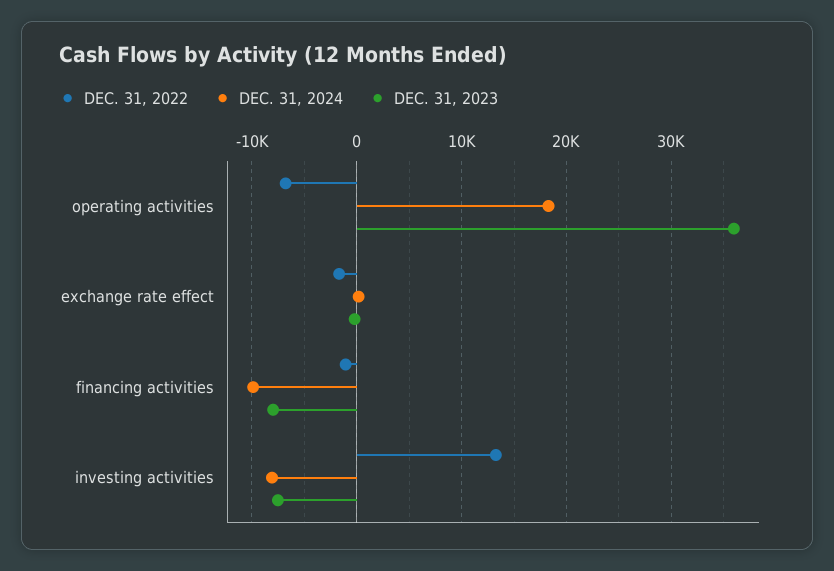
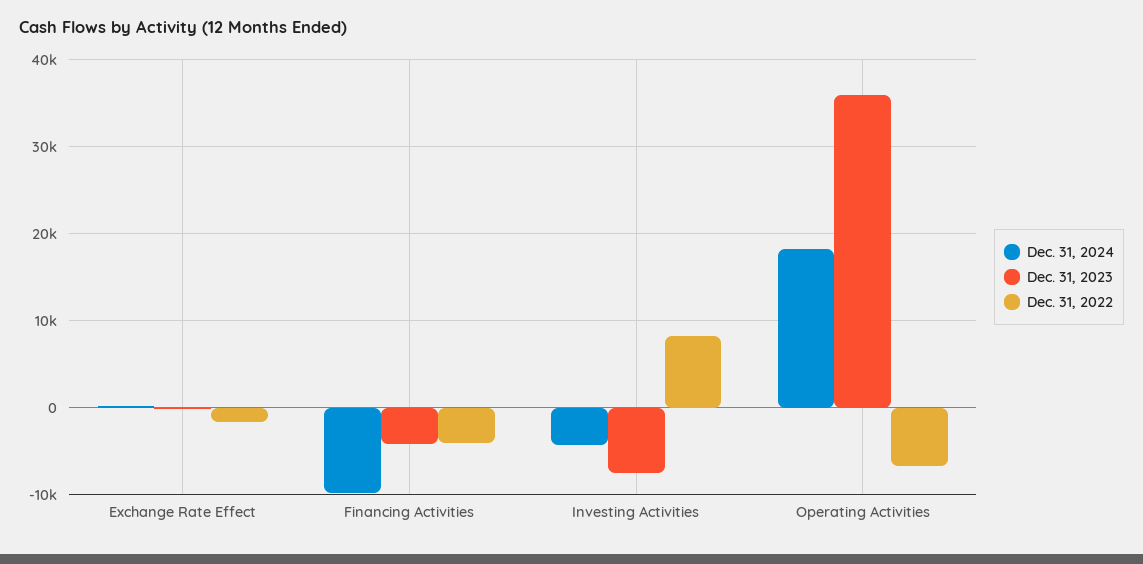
  {
    "DEC. 31, 2022": {
      "operating activities": -7000,
      "exchange rate effect": -2000,
-     "financing activities": -1000,
+     "financing activities": -4000,
-     "investing activities": 13000
+     "investing activities": 8000
    },
    "DEC. 31, 2024": {
      "operating activities": 18000,
      "exchange rate effect": 0,
      "financing activities": -10000,
-     "investing activities": -8000
+     "investing activities": -4000
    },
    "DEC. 31, 2023": {
      "operating activities": 36000,
      "exchange rate effect": 0,
-     "financing activities": -8000,
+     "financing activities": -4000,
      "investing activities": -8000
    }
  }

